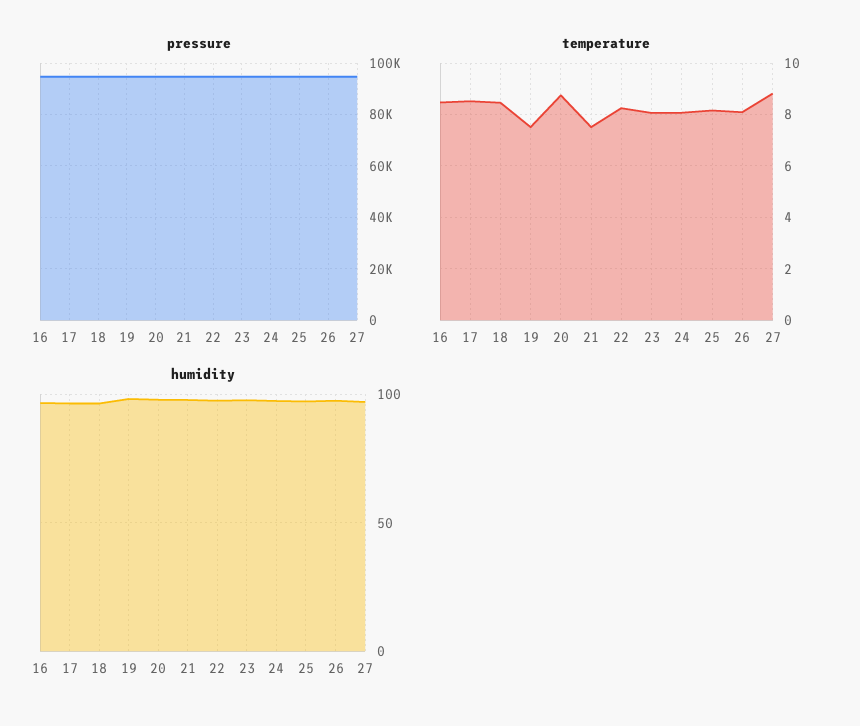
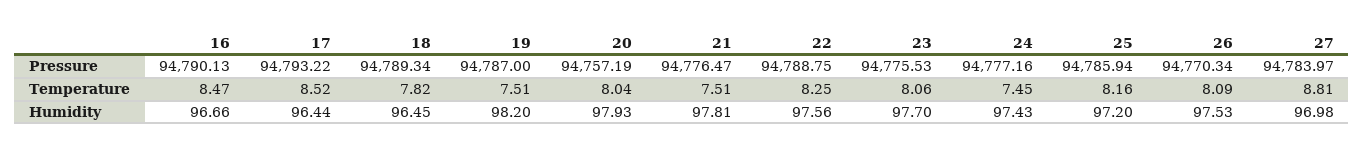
  {
    "pressure": {
      "16": 94790.13,
      "17": 94793.22,
      "18": 94789.34,
      "19": 94787,
      "20": 94757.19,
      "21": 94776.47,
      "22": 94788.75,
      "23": 94775.53,
      "24": 94777.16,
      "25": 94785.94,
      "26": 94770.34,
      "27": 94783.97
    },
    "temperature": {
      "16": 8.47,
      "17": 8.52,
-     "18": 8.5,
+     "18": 7.82,
      "19": 7.51,
-     "20": 8.75,
+     "20": 8.04,
      "21": 7.51,
      "22": 8.25,
      "23": 8.06,
-     "24": 8,
+     "24": 7.45,
      "25": 8.16,
      "26": 8.09,
      "27": 8.81
    },
    "humidity": {
      "16": 96.66,
      "17": 96.44,
      "18": 96.45,
      "19": 98.2,
      "20": 97.93,
      "21": 97.81,
      "22": 97.56,
      "23": 97.7,
      "24": 97.43,
      "25": 97.2,
      "26": 97.53,
      "27": 96.98
    }
  }

